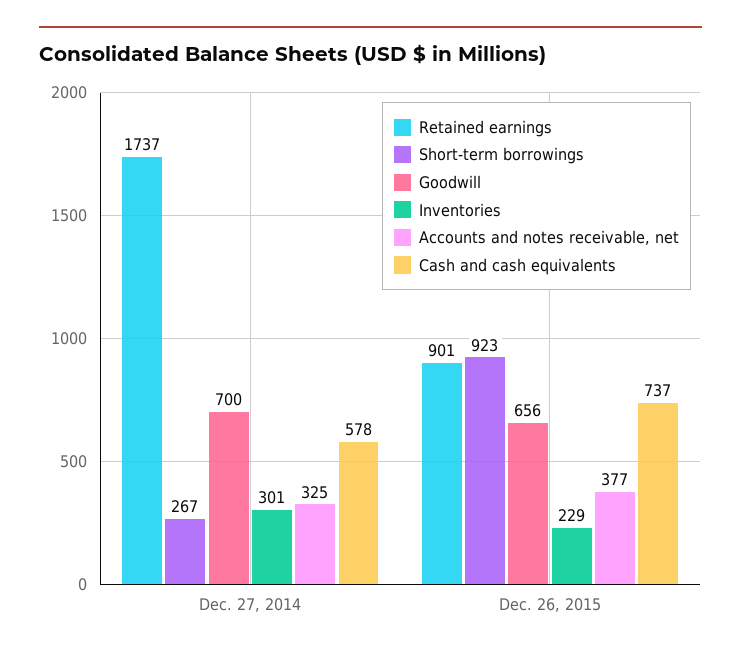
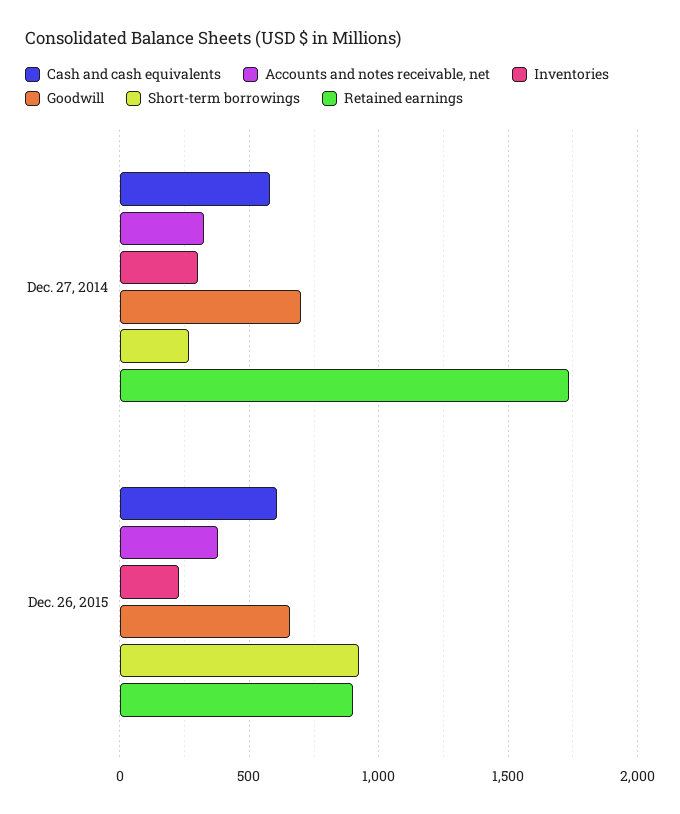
  {
    "Retained earnings": {
      "Dec. 27, 2014": 1737,
      "Dec. 26, 2015": 901
    },
    "Short-term borrowings": {
      "Dec. 27, 2014": 267,
      "Dec. 26, 2015": 923
    },
    "Goodwill": {
      "Dec. 27, 2014": 700,
      "Dec. 26, 2015": 656
    },
    "Inventories": {
      "Dec. 27, 2014": 301,
      "Dec. 26, 2015": 229
    },
    "Accounts and notes receivable, net": {
      "Dec. 27, 2014": 325,
      "Dec. 26, 2015": 377
    },
    "Cash and cash equivalents": {
      "Dec. 27, 2014": 578,
-     "Dec. 26, 2015": 737
+     "Dec. 26, 2015": 600
    }
  }

